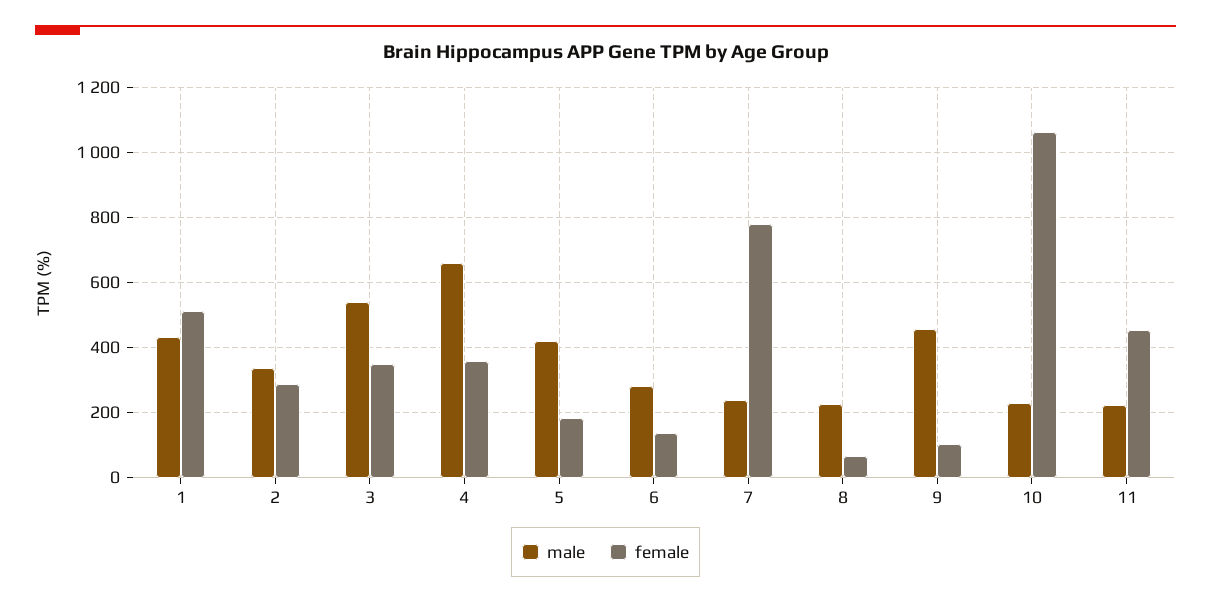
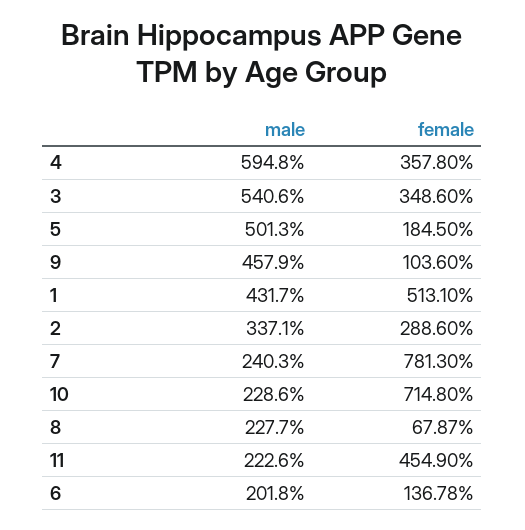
  {
    "male": {
      "1": 431.7,
      "2": 337.1,
      "3": 540.6,
-     "4": 660,
+     "4": 594.8,
-     "5": 420,
+     "5": 501.3,
-     "6": 280,
+     "6": 201.8,
      "7": 240.3,
      "8": 227.7,
      "9": 457.9,
      "10": 228.6,
      "11": 222.6
    },
    "female": {
      "1": 513.1,
      "2": 288.6,
      "3": 348.6,
      "4": 357.8,
      "5": 184.5,
      "6": 136.78,
      "7": 781.3,
      "8": 67.87,
      "9": 103.6,
-     "10": 1060,
+     "10": 714.8,
      "11": 454.9
    }
  }

